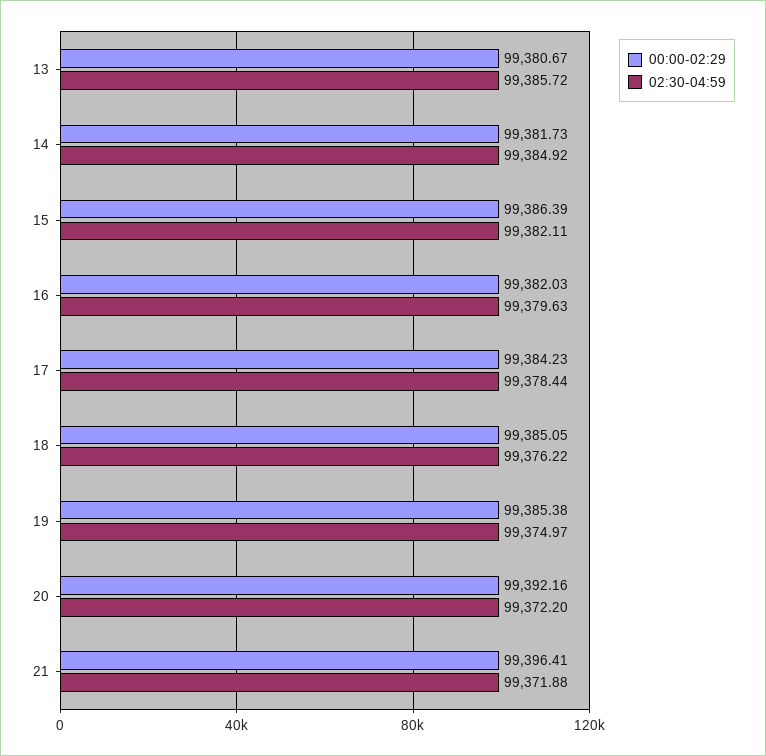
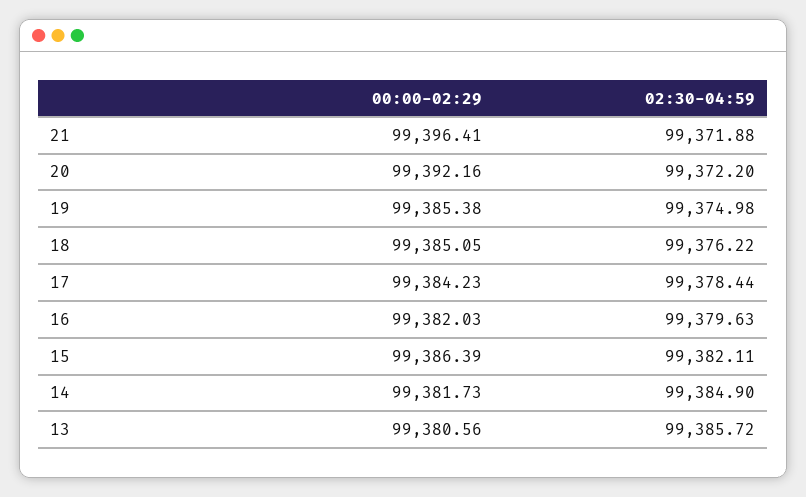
  {
    "00:00-02:29": {
-     "13": 99380.67,
+     "13": 99380.56,
      "14": 99381.73,
      "15": 99386.39,
      "16": 99382.03,
      "17": 99384.23,
      "18": 99385.05,
      "19": 99385.38,
      "20": 99392.16,
      "21": 99396.41
    },
    "02:30-04:59": {
      "13": 99385.72,
-     "14": 99384.92,
+     "14": 99384.9,
      "15": 99382.11,
      "16": 99379.63,
      "17": 99378.44,
      "18": 99376.22,
-     "19": 99374.97,
+     "19": 99374.98,
      "20": 99372.2,
      "21": 99371.88
    }
  }

